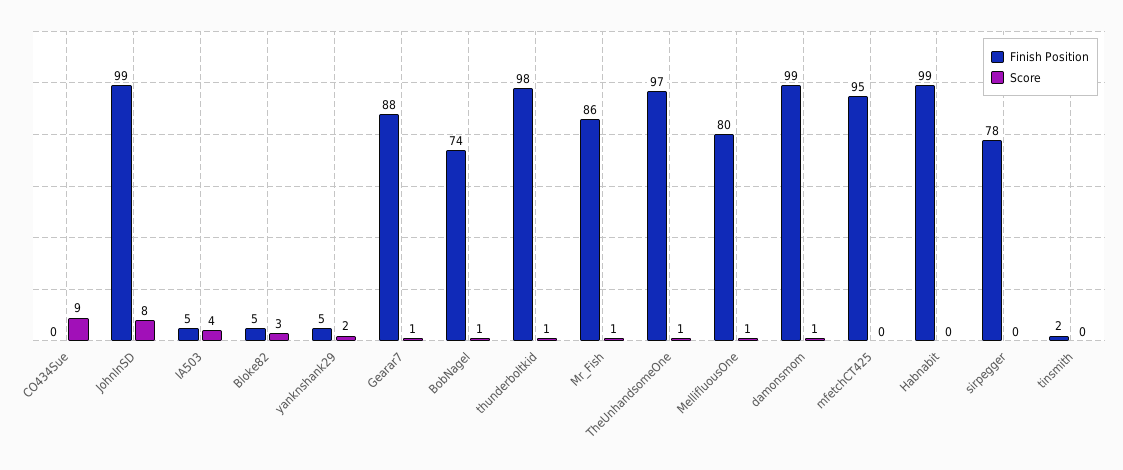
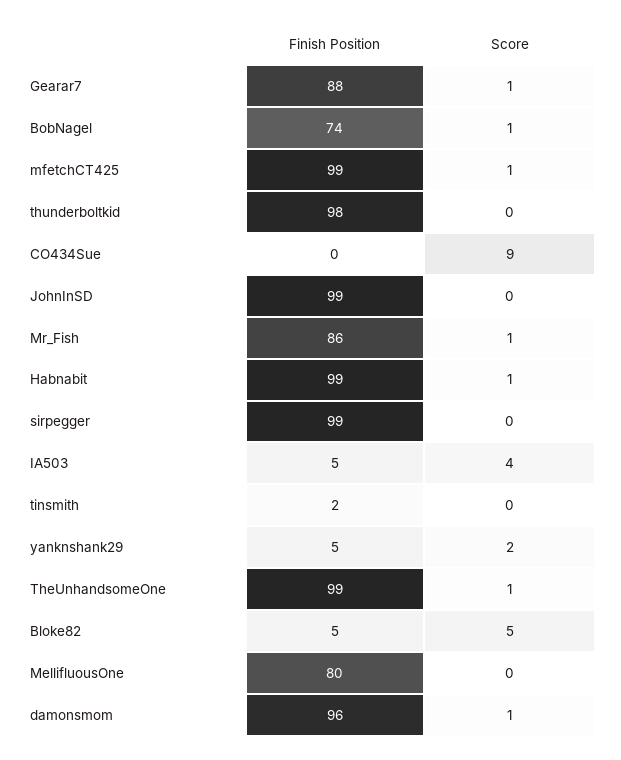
  {
    "Finish Position": {
      "CO434Sue": 0,
      "JohnInSD": 99,
      "IA503": 5,
      "Bloke82": 5,
      "yanknshank29": 5,
      "Gearar7": 88,
      "BobNagel": 74,
      "thunderboltkid": 98,
      "Mr_Fish": 86,
-     "TheUnhandsomeOne": 97,
+     "TheUnhandsomeOne": 99,
      "MellifluousOne": 80,
-     "damonsmom": 99,
+     "damonsmom": 96,
-     "mfetchCT425": 95,
+     "mfetchCT425": 99,
      "Habnabit": 99,
-     "sirpegger": 78,
+     "sirpegger": 99,
      "tinsmith": 2
    },
    "Score": {
      "CO434Sue": 9,
-     "JohnInSD": 8,
+     "JohnInSD": 0,
      "IA503": 4,
-     "Bloke82": 3,
+     "Bloke82": 5,
      "yanknshank29": 2,
      "Gearar7": 1,
      "BobNagel": 1,
-     "thunderboltkid": 1,
+     "thunderboltkid": 0,
      "Mr_Fish": 1,
      "TheUnhandsomeOne": 1,
-     "MellifluousOne": 1,
+     "MellifluousOne": 0,
      "damonsmom": 1,
-     "mfetchCT425": 0,
+     "mfetchCT425": 1,
-     "Habnabit": 0,
+     "Habnabit": 1,
      "sirpegger": 0,
      "tinsmith": 0
    }
  }

